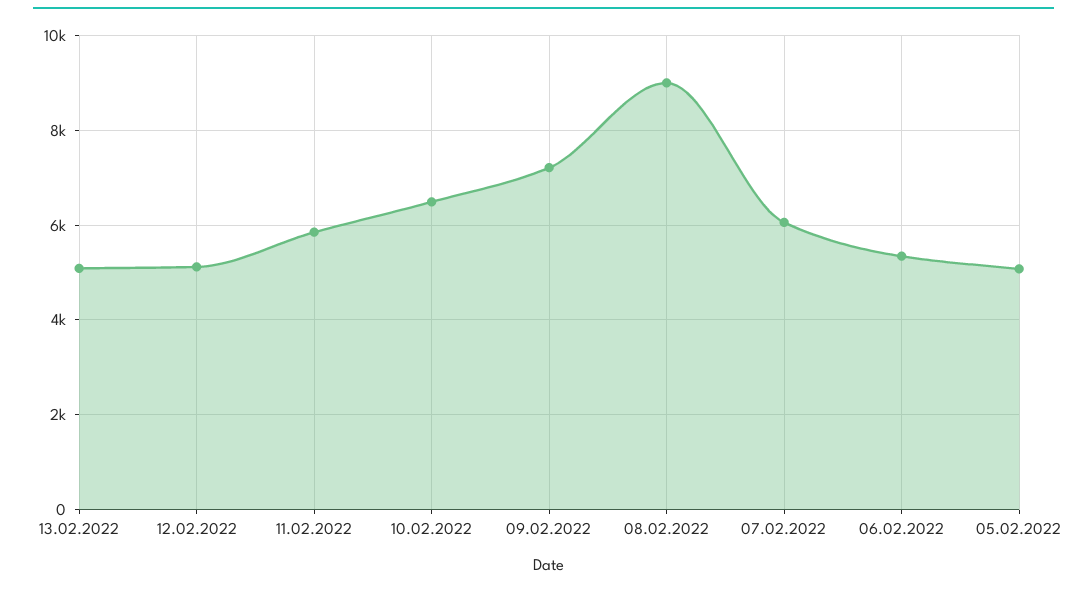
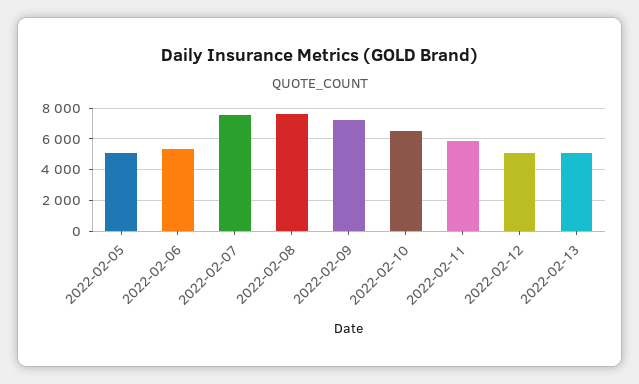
  {
    "13.02.2022": 5000,
    "12.02.2022": 5200,
    "11.02.2022": 5800,
    "10.02.2022": 6400,
    "09.02.2022": 7200,
-   "08.02.2022": 9000,
+   "08.02.2022": 7500,
-   "07.02.2022": 6000,
+   "07.02.2022": 7500,
    "06.02.2022": 5400,
    "05.02.2022": 5000
  }

